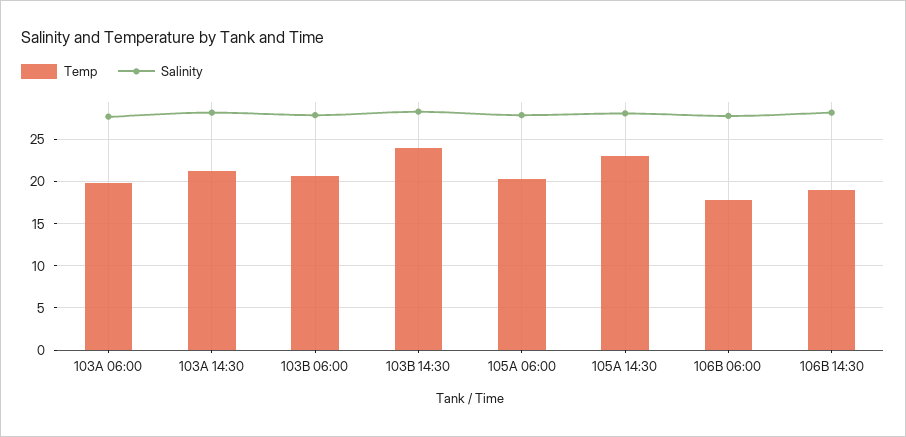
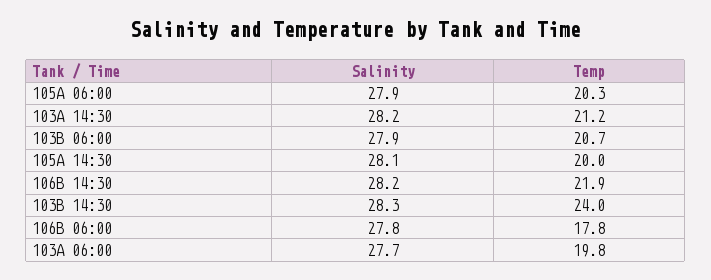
  {
    "Temp": {
      "103A 06:00": 19.8,
      "103A 14:30": 21.2,
      "103B 06:00": 20.7,
      "103B 14:30": 24,
      "105A 06:00": 20.3,
-     "105A 14:30": 23,
+     "105A 14:30": 20,
      "106B 06:00": 17.8,
-     "106B 14:30": 19
+     "106B 14:30": 21.9
    },
    "Salinity": {
      "103A 06:00": 27.7,
      "103A 14:30": 28.2,
      "103B 06:00": 27.9,
      "103B 14:30": 28.3,
      "105A 06:00": 27.9,
      "105A 14:30": 28.1,
      "106B 06:00": 27.8,
      "106B 14:30": 28.2
    }
  }

